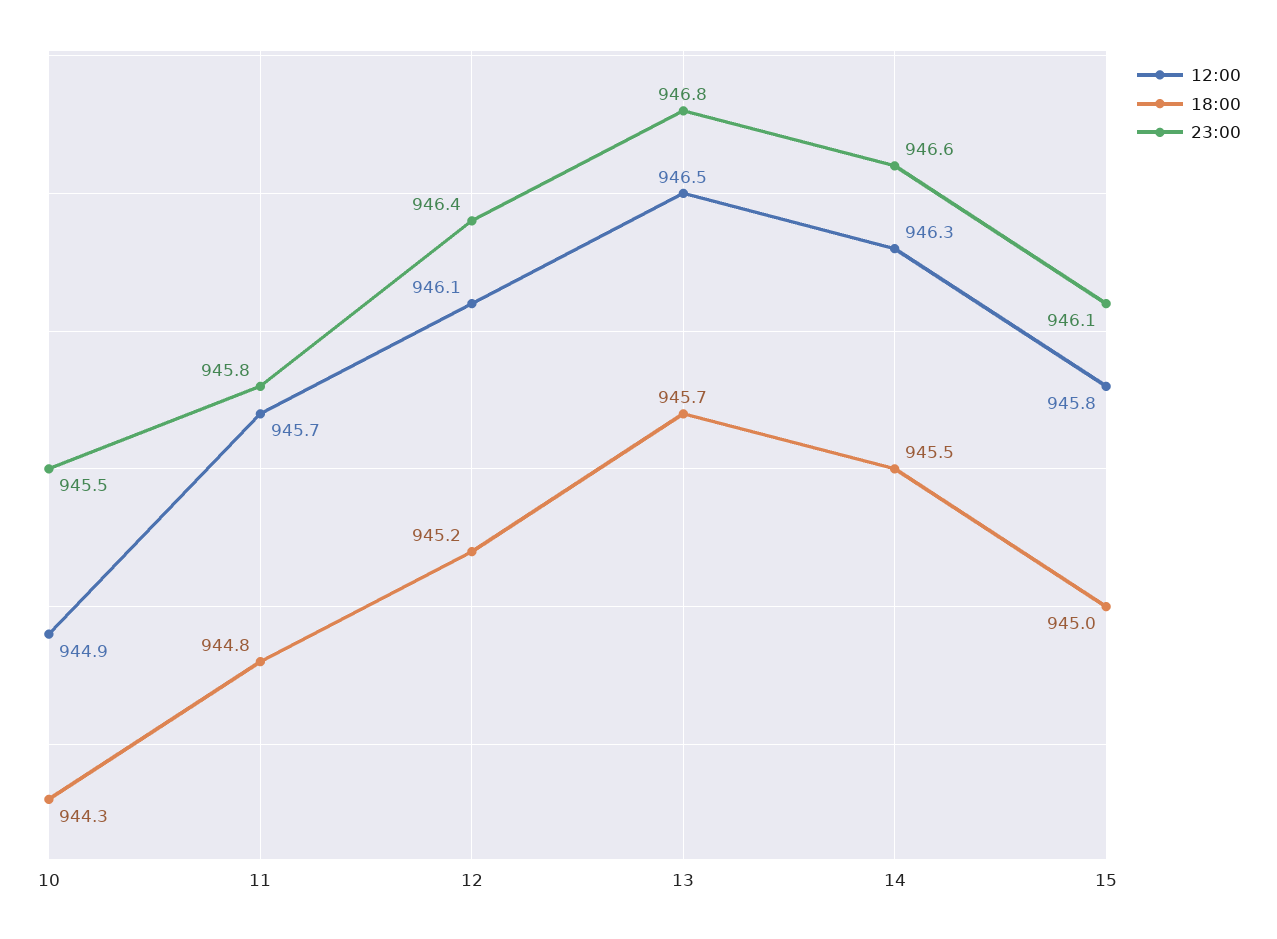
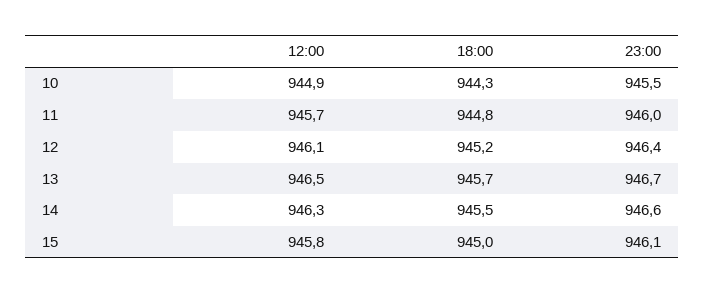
  {
    "12:00": {
      "10": 944.9,
      "11": 945.7,
      "12": 946.1,
      "13": 946.5,
      "14": 946.3,
      "15": 945.8
    },
    "18:00": {
      "10": 944.3,
      "11": 944.8,
      "12": 945.2,
      "13": 945.7,
      "14": 945.5,
      "15": 945
    },
    "23:00": {
      "10": 945.5,
-     "11": 945.8,
+     "11": 946,
      "12": 946.4,
-     "13": 946.8,
+     "13": 946.7,
      "14": 946.6,
      "15": 946.1
    }
  }

